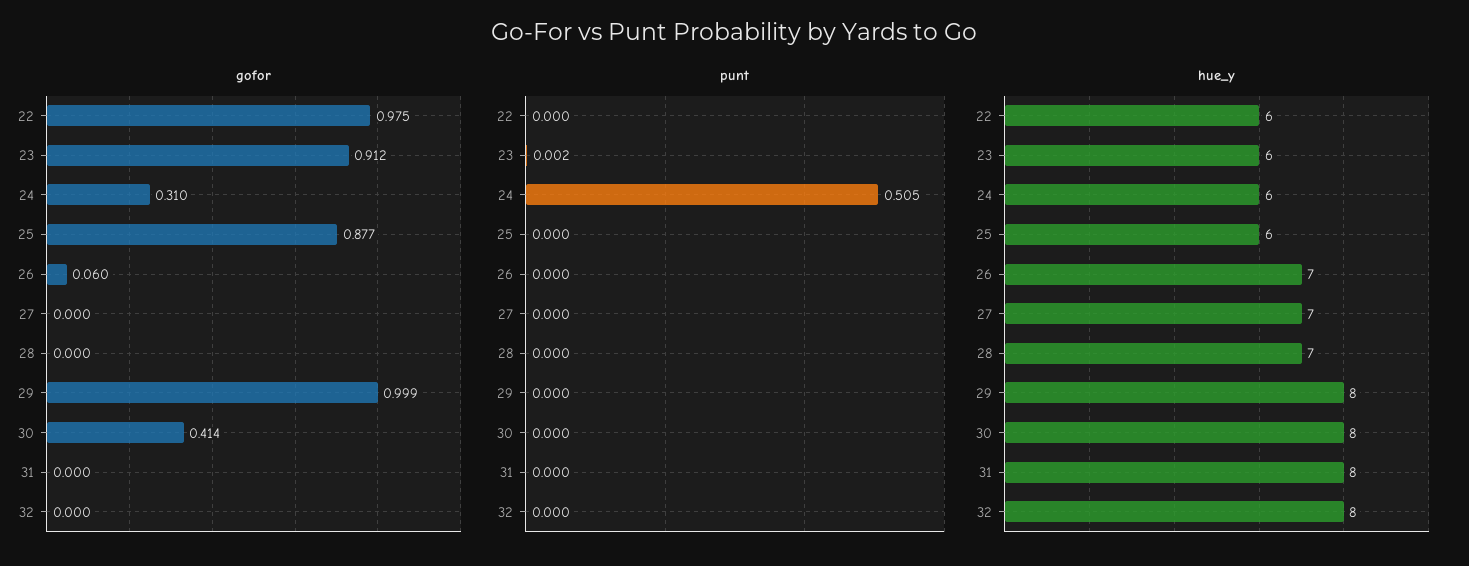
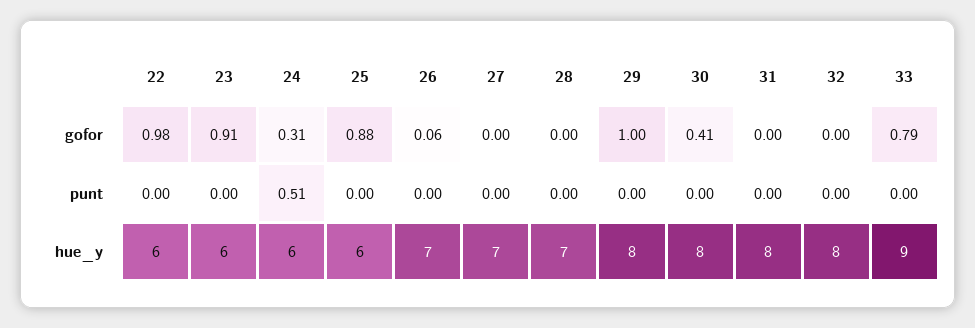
  {
    "gofor": {
      "22": 0.975,
      "23": 0.912,
      "24": 0.31,
      "25": 0.877,
      "26": 0.06,
      "27": 0,
      "28": 0,
      "29": 0.999,
      "30": 0.414,
      "31": 0,
-     "32": 0
+     "32": 0,
+     "33": 0.79
    },
    "punt": {
      "22": 0,
      "23": 0.002,
      "24": 0.505,
      "25": 0,
      "26": 0,
      "27": 0,
      "28": 0,
      "29": 0,
      "30": 0,
      "31": 0,
-     "32": 0
+     "32": 0,
+     "33": 0
    },
    "hue_y": {
      "22": 6,
      "23": 6,
      "24": 6,
      "25": 6,
      "26": 7,
      "27": 7,
      "28": 7,
      "29": 8,
      "30": 8,
      "31": 8,
-     "32": 8
+     "32": 8,
+     "33": 9
    }
  }

